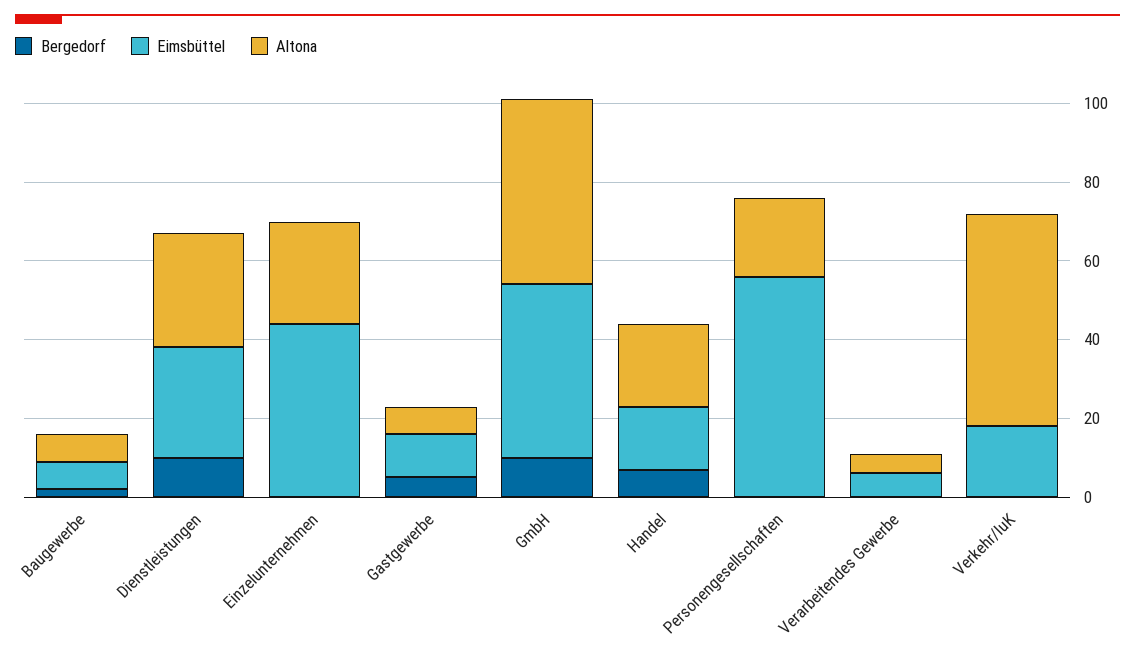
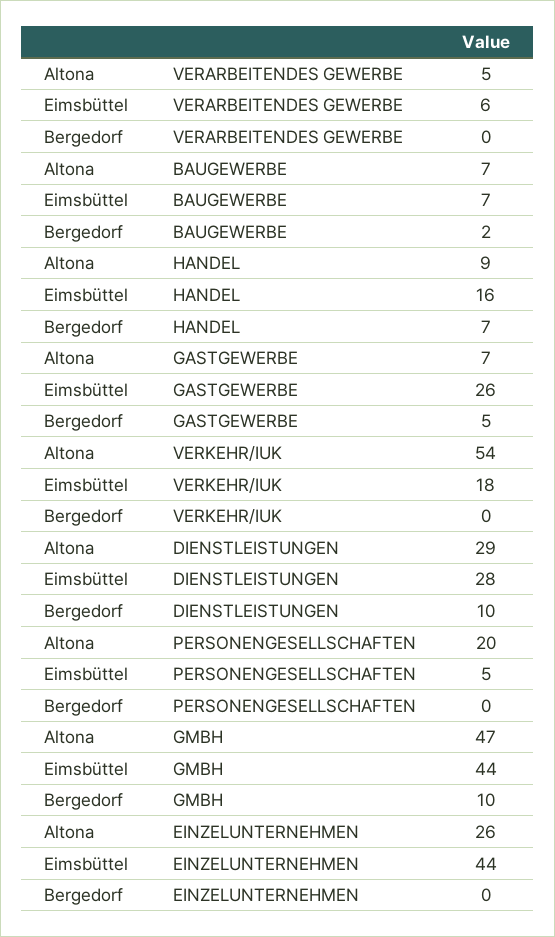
  {
    "Bergedorf": {
      "Baugewerbe": 2,
      "Dienstleistungen": 10,
      "Einzelunternehmen": 0,
      "Gastgewerbe": 5,
      "GmbH": 10,
      "Handel": 7,
      "Personengesellschaften": 0,
      "Verarbeitendes Gewerbe": 0,
      "Verkehr/IuK": 0
    },
    "Eimsbüttel": {
      "Baugewerbe": 7,
      "Dienstleistungen": 28,
      "Einzelunternehmen": 44,
-     "Gastgewerbe": 10,
+     "Gastgewerbe": 26,
      "GmbH": 44,
      "Handel": 16,
-     "Personengesellschaften": 55,
+     "Personengesellschaften": 5,
      "Verarbeitendes Gewerbe": 6,
      "Verkehr/IuK": 18
    },
    "Altona": {
      "Baugewerbe": 7,
      "Dienstleistungen": 29,
      "Einzelunternehmen": 26,
      "Gastgewerbe": 7,
      "GmbH": 47,
-     "Handel": 20,
+     "Handel": 9,
      "Personengesellschaften": 20,
      "Verarbeitendes Gewerbe": 5,
      "Verkehr/IuK": 54
    }
  }

